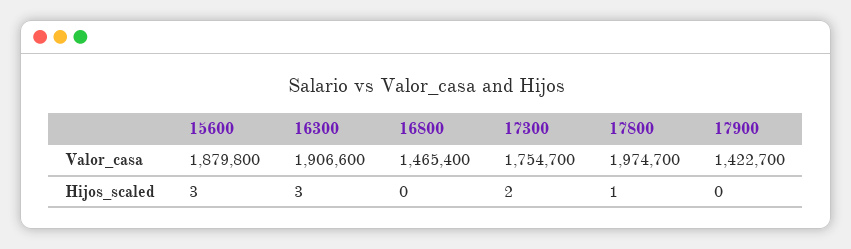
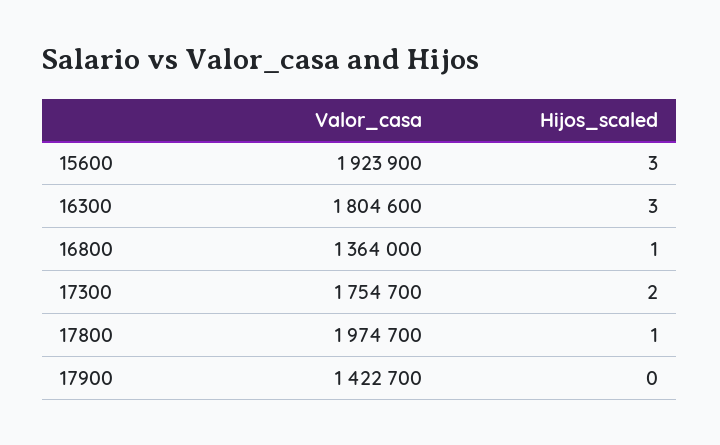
  {
    "15600": {
-     "Valor_casa": 1879800,
+     "Valor_casa": 1923900,
      "Hijos_scaled": 3
    },
    "16300": {
-     "Valor_casa": 1906600,
+     "Valor_casa": 1804600,
      "Hijos_scaled": 3
    },
    "16800": {
-     "Valor_casa": 1465400,
+     "Valor_casa": 1364000,
-     "Hijos_scaled": 0
+     "Hijos_scaled": 1
    },
    "17300": {
      "Valor_casa": 1754700,
      "Hijos_scaled": 2
    },
    "17800": {
      "Valor_casa": 1974700,
      "Hijos_scaled": 1
    },
    "17900": {
      "Valor_casa": 1422700,
      "Hijos_scaled": 0
    }
  }

